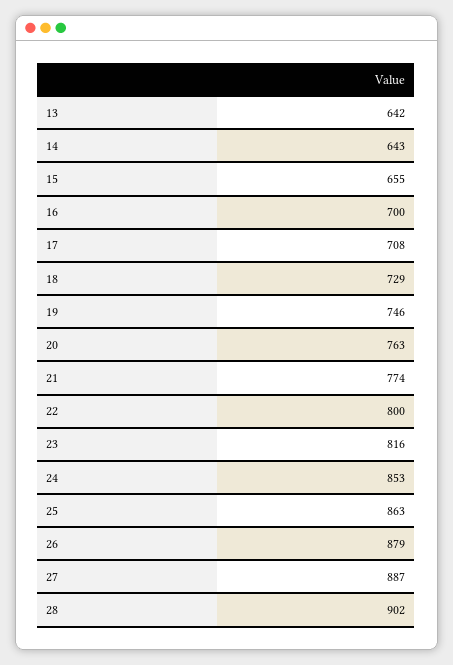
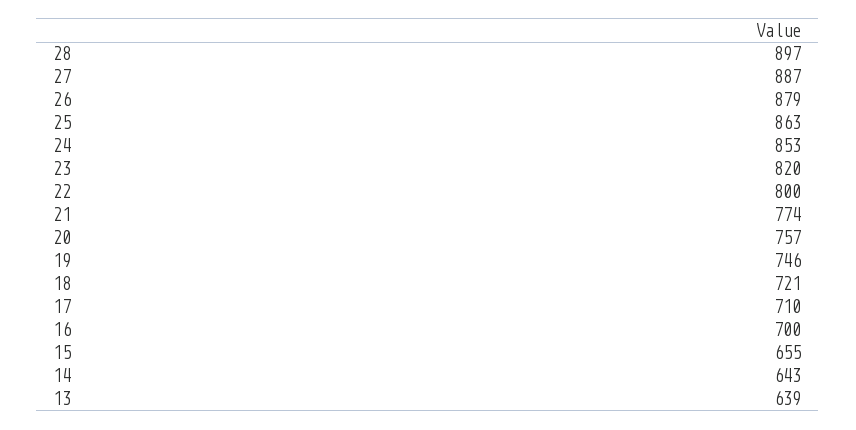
  {
-   "13": 642,
+   "13": 639,
    "14": 643,
    "15": 655,
    "16": 700,
-   "17": 708,
+   "17": 710,
-   "18": 729,
+   "18": 721,
    "19": 746,
-   "20": 763,
+   "20": 757,
    "21": 774,
    "22": 800,
-   "23": 816,
+   "23": 820,
    "24": 853,
    "25": 863,
    "26": 879,
    "27": 887,
-   "28": 902
+   "28": 897
  }

